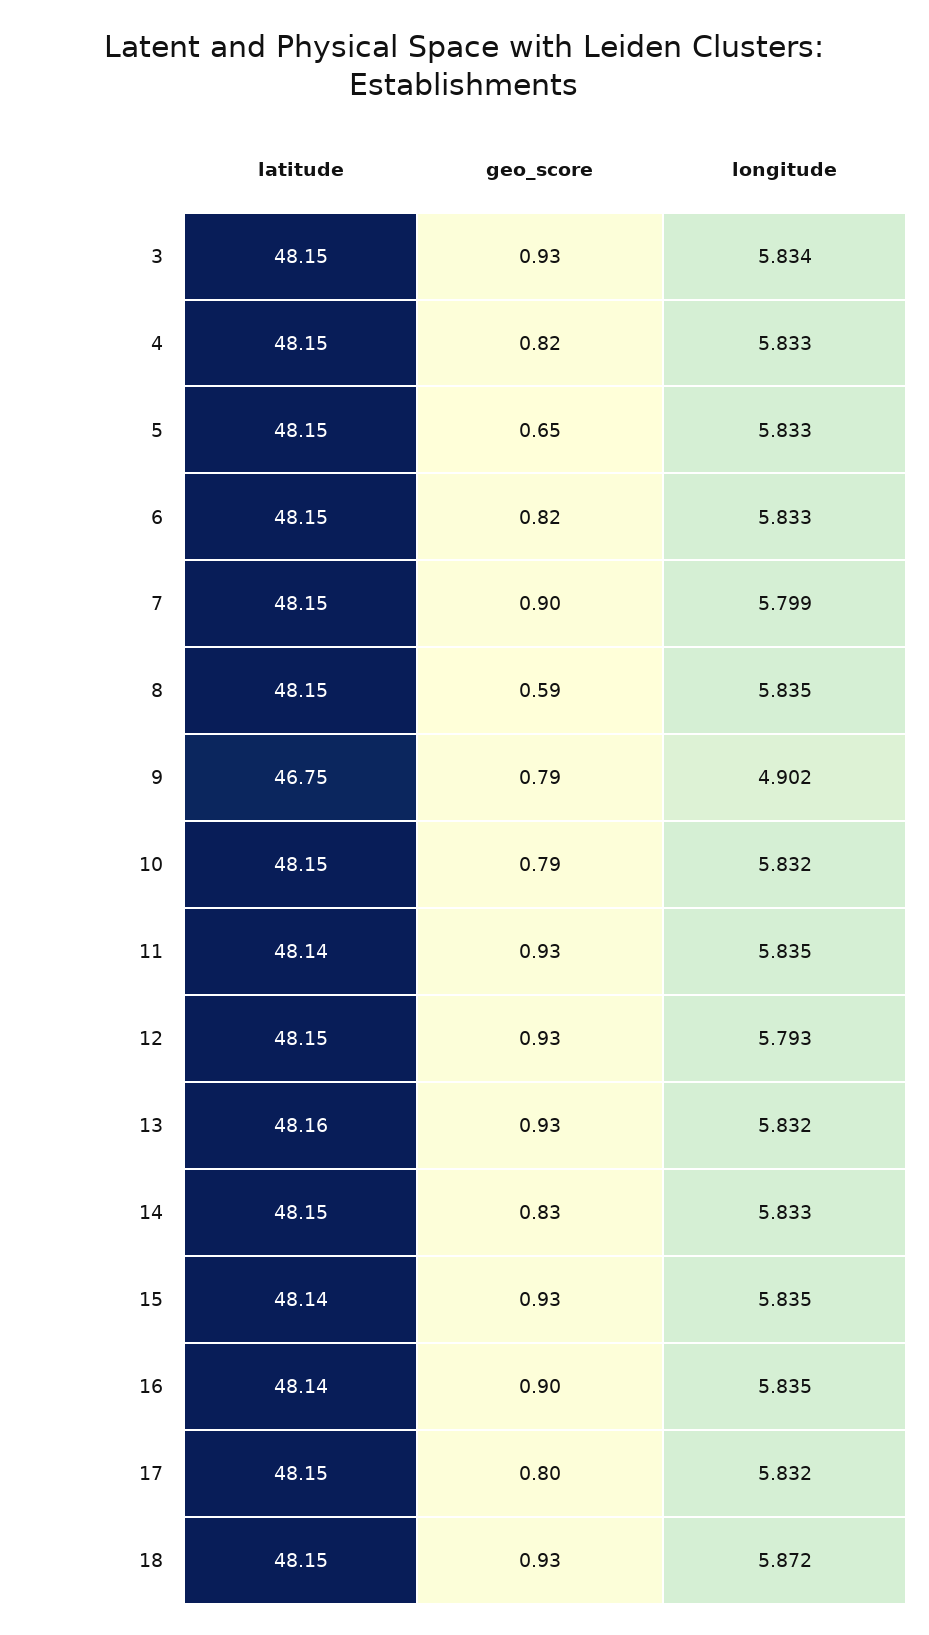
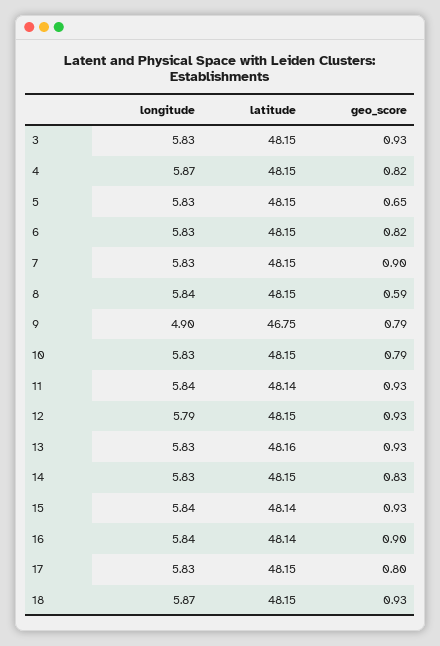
  {
    "latitude": {
      "3": 48.15,
      "4": 48.15,
      "5": 48.15,
      "6": 48.15,
      "7": 48.15,
      "8": 48.15,
      "9": 46.75,
      "10": 48.15,
      "11": 48.14,
      "12": 48.15,
      "13": 48.16,
      "14": 48.15,
      "15": 48.14,
      "16": 48.14,
      "17": 48.15,
      "18": 48.15
    },
    "geo_score": {
      "3": 0.93,
      "4": 0.82,
      "5": 0.65,
      "6": 0.82,
      "7": 0.9,
      "8": 0.59,
      "9": 0.79,
      "10": 0.79,
      "11": 0.93,
      "12": 0.93,
      "13": 0.93,
      "14": 0.83,
      "15": 0.93,
      "16": 0.9,
      "17": 0.8,
      "18": 0.93
    },
    "longitude": {
      "3": 5.834,
-     "4": 5.833,
+     "4": 5.87,
      "5": 5.833,
      "6": 5.833,
-     "7": 5.799,
+     "7": 5.83,
      "8": 5.835,
      "9": 4.902,
      "10": 5.832,
      "11": 5.835,
      "12": 5.793,
      "13": 5.832,
      "14": 5.833,
      "15": 5.835,
      "16": 5.835,
      "17": 5.832,
      "18": 5.872
    }
  }

